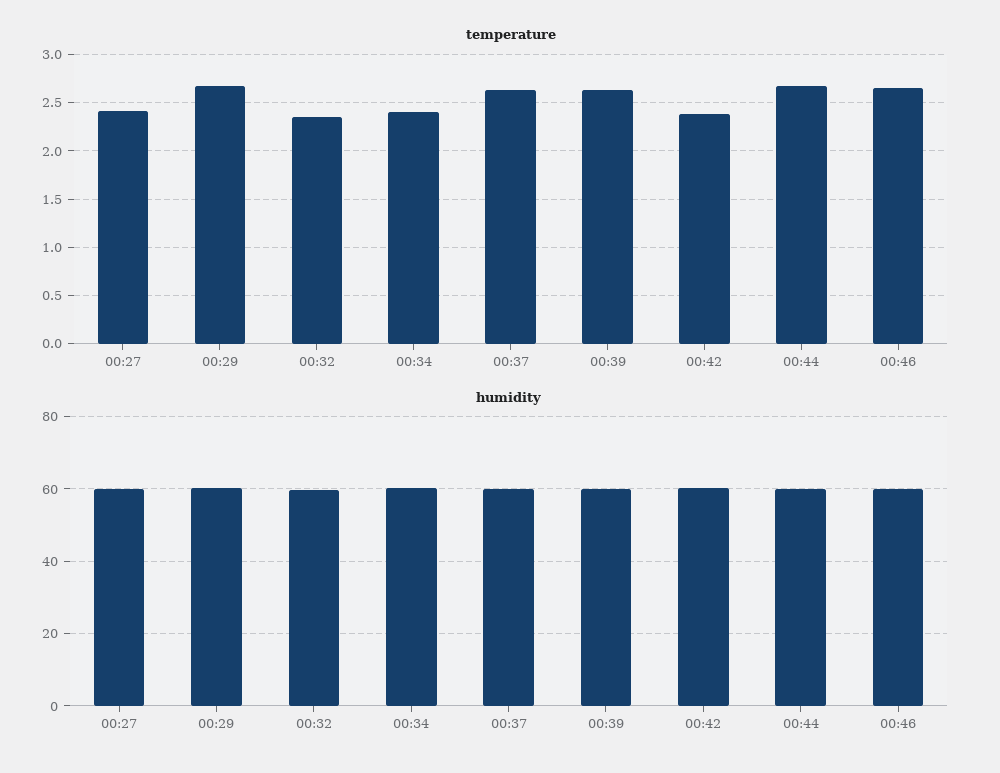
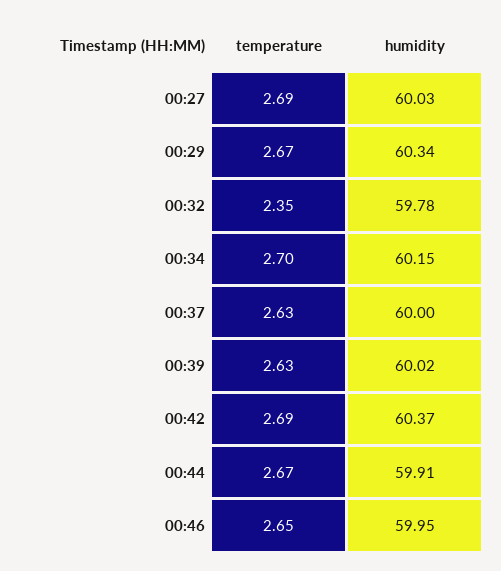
  {
    "temperature": {
-     "00:27": 2.4,
+     "00:27": 2.69,
      "00:29": 2.67,
      "00:32": 2.35,
-     "00:34": 2.4,
+     "00:34": 2.7,
      "00:37": 2.63,
      "00:39": 2.63,
-     "00:42": 2.4,
+     "00:42": 2.69,
      "00:44": 2.67,
      "00:46": 2.65
    },
    "humidity": {
      "00:27": 60.03,
      "00:29": 60.34,
      "00:32": 59.78,
      "00:34": 60.15,
      "00:37": 60,
      "00:39": 60.02,
      "00:42": 60.37,
      "00:44": 59.91,
      "00:46": 59.95
    }
  }

